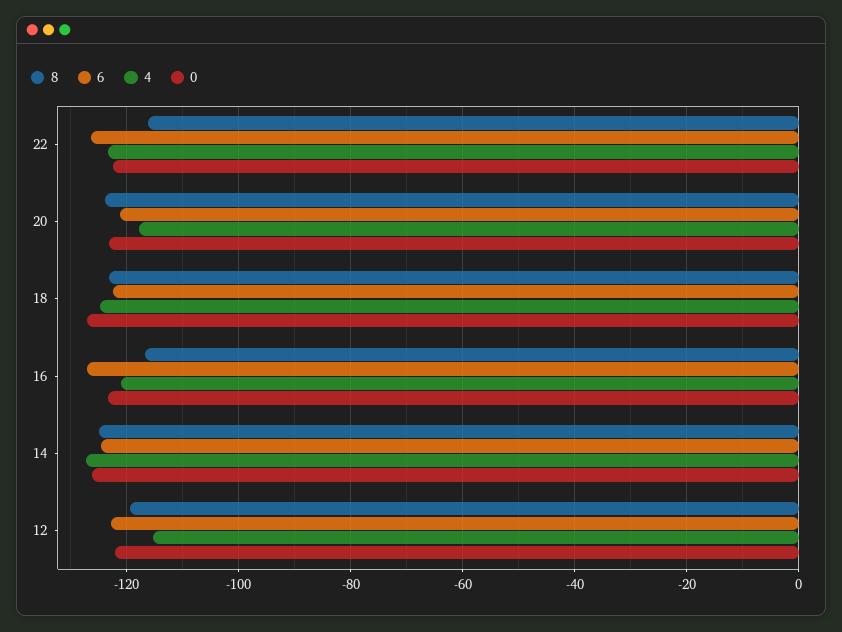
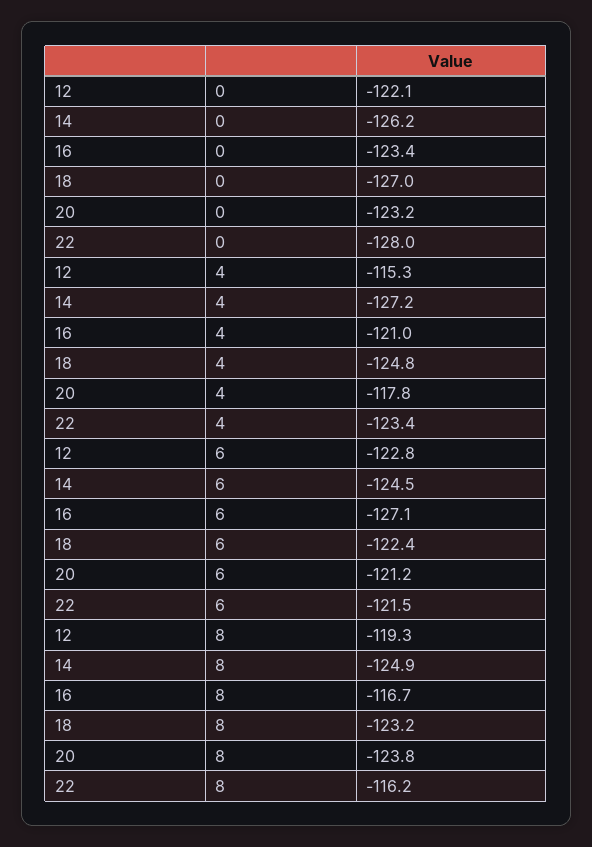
  {
    "8": {
      "22": -116.2,
      "20": -123.8,
      "18": -123.2,
      "16": -116.7,
      "14": -124.9,
      "12": -119.3
    },
    "6": {
-     "22": -126,
+     "22": -121.5,
      "20": -121.2,
      "18": -122.4,
      "16": -127.1,
      "14": -124.5,
      "12": -122.8
    },
    "4": {
      "22": -123.4,
      "20": -117.8,
      "18": -124.8,
      "16": -121,
      "14": -127.2,
      "12": -115.3
    },
    "0": {
-     "22": -122,
+     "22": -128,
      "20": -123.2,
      "18": -127,
      "16": -123.4,
      "14": -126.2,
      "12": -122.1
    }
  }

